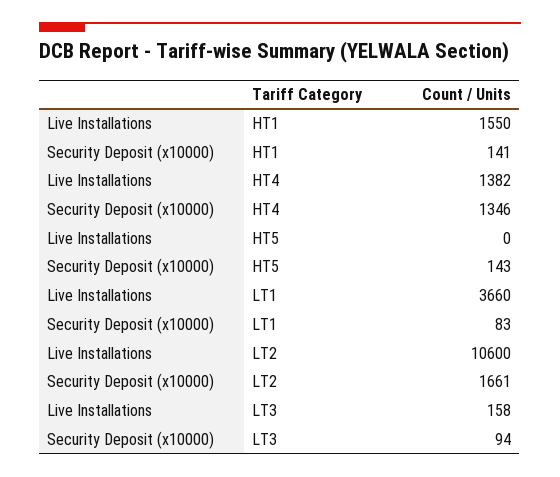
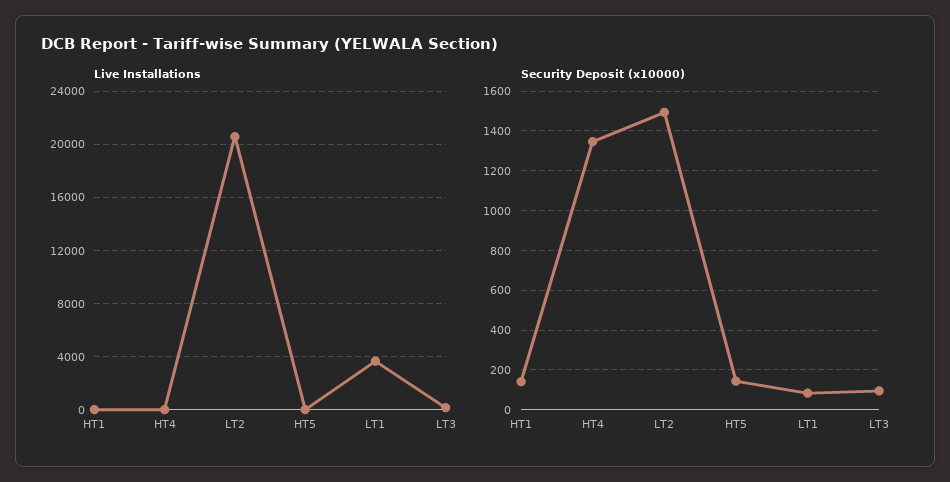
  {
    "Live Installations": {
-     "HT1": 1550,
+     "HT1": 0,
-     "HT4": 1382,
+     "HT4": 0,
      "HT5": 0,
      "LT1": 3660,
-     "LT2": 10600,
+     "LT2": 20500,
      "LT3": 158
    },
    "Security Deposit (x10000)": {
      "HT1": 141,
      "HT4": 1346,
      "HT5": 143,
      "LT1": 83,
-     "LT2": 1661,
+     "LT2": 1500,
      "LT3": 94
    }
  }

